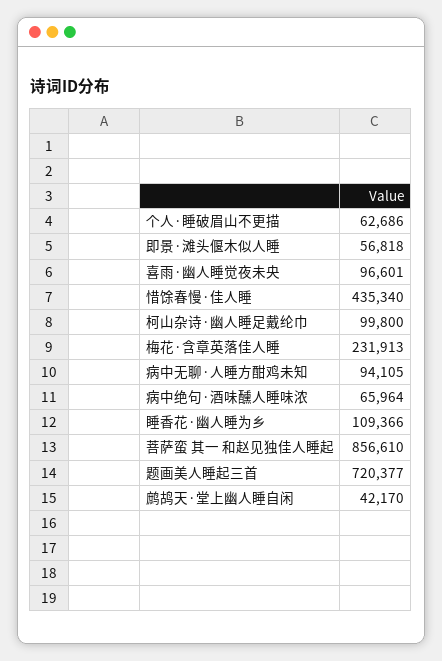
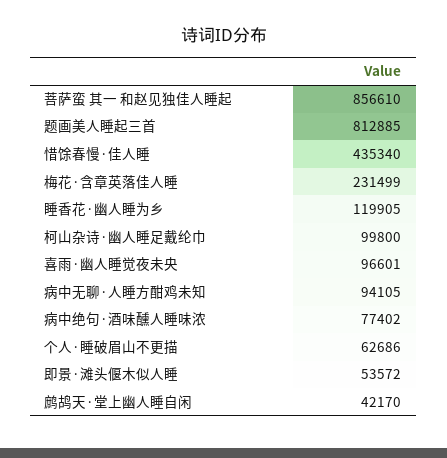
  {
    "个人·睡破眉山不更描": 62686,
-   "即景·滩头偃木似人睡": 56818,
+   "即景·滩头偃木似人睡": 53572,
    "喜雨·幽人睡觉夜未央": 96601,
    "惜馀春慢·佳人睡": 435340,
    "柯山杂诗·幽人睡足戴纶巾": 99800,
-   "梅花·含章英落佳人睡": 231913,
+   "梅花·含章英落佳人睡": 231499,
    "病中无聊·人睡方酣鸡未知": 94105,
-   "病中绝句·酒味醺人睡味浓": 65964,
+   "病中绝句·酒味醺人睡味浓": 77402,
-   "睡香花·幽人睡为乡": 109366,
+   "睡香花·幽人睡为乡": 119905,
    "菩萨蛮 其一 和赵见独佳人睡起": 856610,
-   "题画美人睡起三首": 720377,
+   "题画美人睡起三首": 812885,
    "鹧鸪天·堂上幽人睡自闲": 42170
  }

